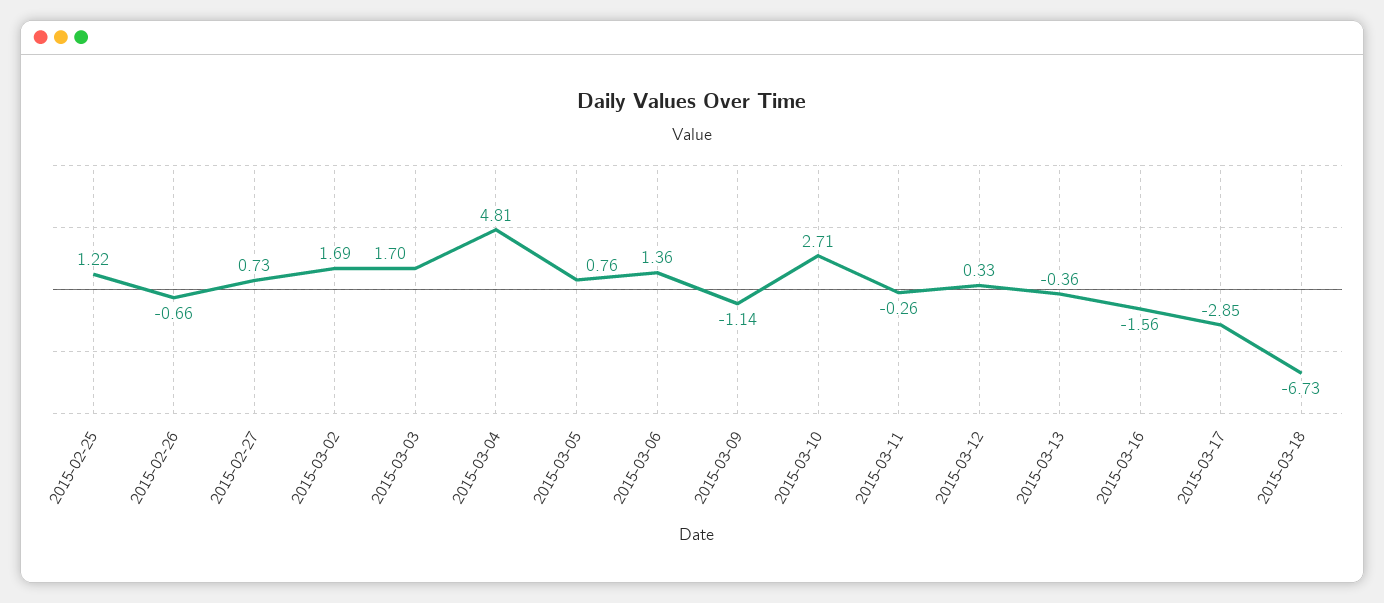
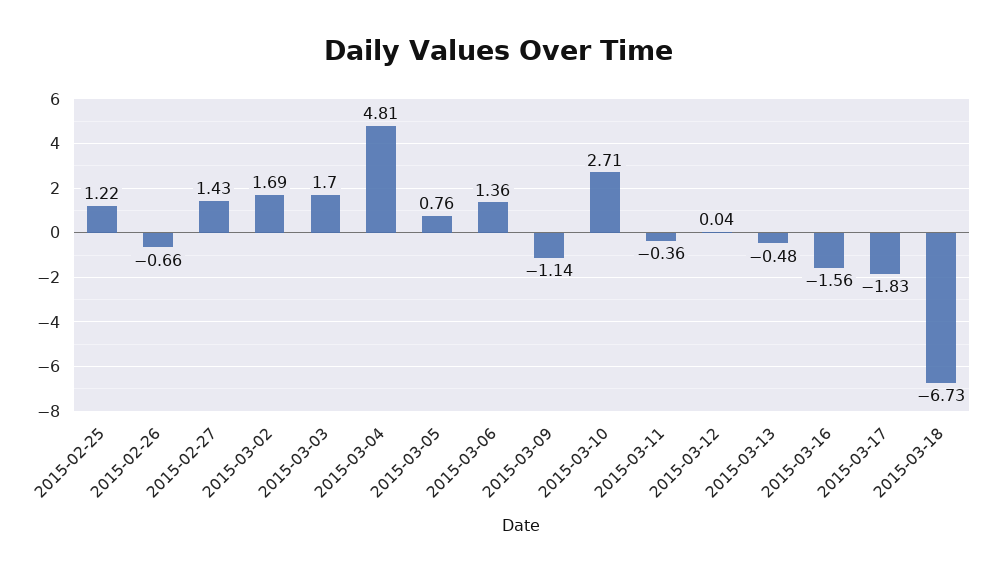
  {
    "2015-02-25": 1.22,
    "2015-02-26": -0.66,
-   "2015-02-27": 0.73,
+   "2015-02-27": 1.43,
    "2015-03-02": 1.69,
    "2015-03-03": 1.7,
    "2015-03-04": 4.81,
    "2015-03-05": 0.76,
    "2015-03-06": 1.36,
    "2015-03-09": -1.14,
    "2015-03-10": 2.71,
-   "2015-03-11": -0.26,
+   "2015-03-11": -0.36,
-   "2015-03-12": 0.33,
+   "2015-03-12": 0.04,
-   "2015-03-13": -0.36,
+   "2015-03-13": -0.48,
    "2015-03-16": -1.56,
-   "2015-03-17": -2.85,
+   "2015-03-17": -1.83,
    "2015-03-18": -6.73
  }

